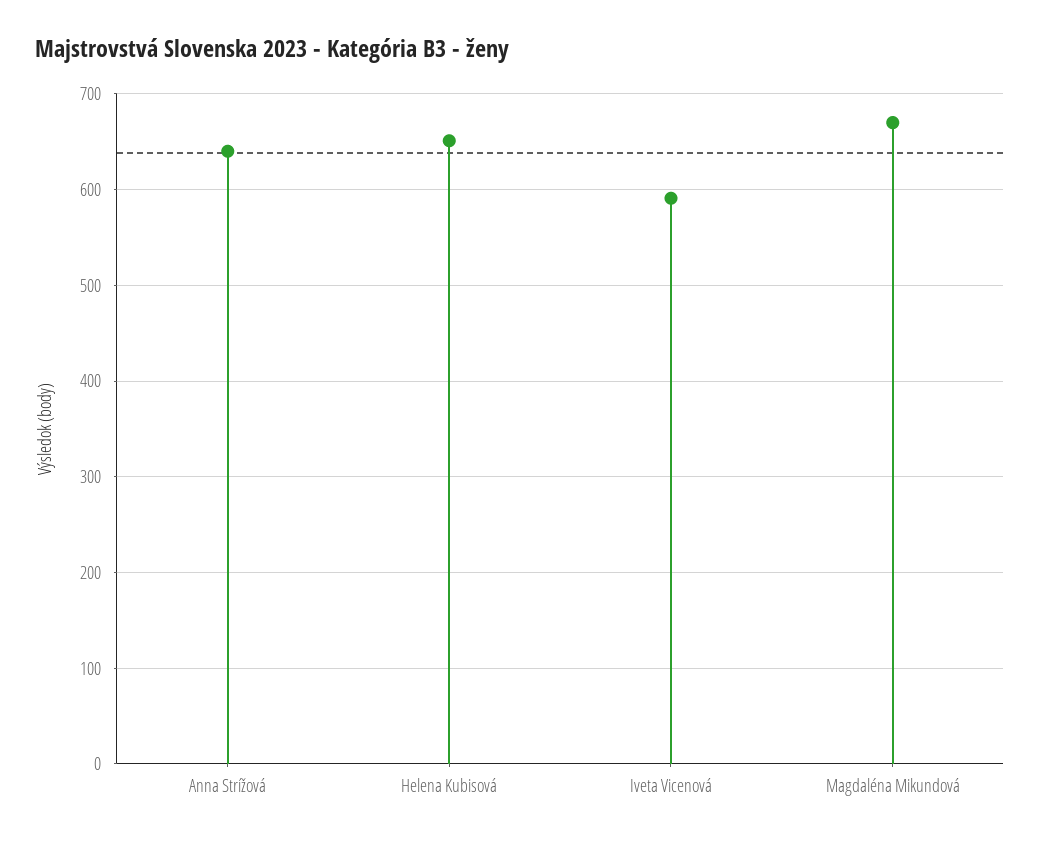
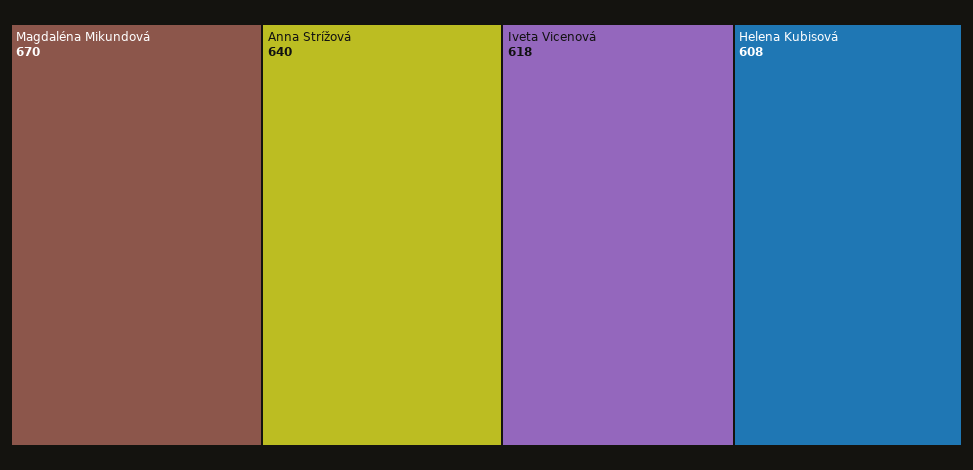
  {
    "Anna Strížová": 640,
-   "Helena Kubisová": 650,
+   "Helena Kubisová": 608,
-   "Iveta Vicenová": 590,
+   "Iveta Vicenová": 618,
    "Magdaléna Mikundová": 670
  }

